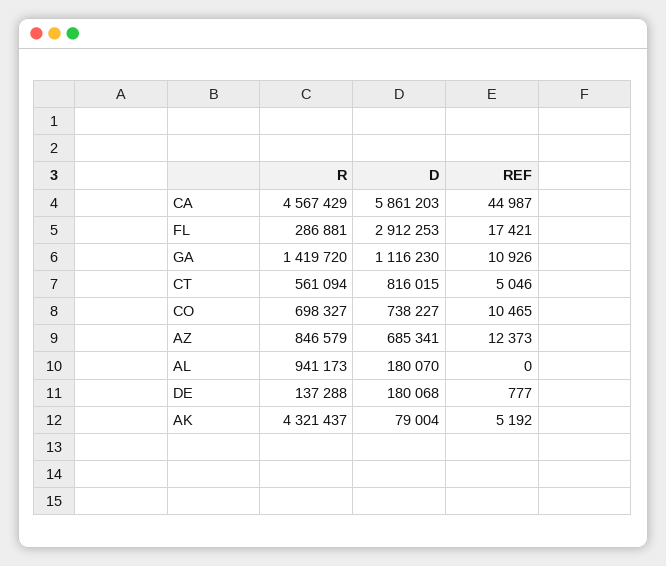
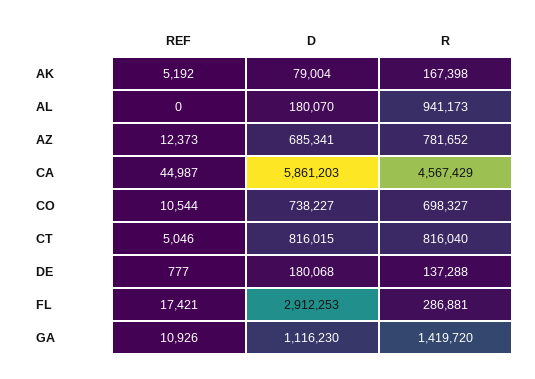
  {
    "R": {
      "CA": 4567429,
      "FL": 286881,
      "GA": 1419720,
-     "CT": 561094,
+     "CT": 816040,
      "CO": 698327,
-     "AZ": 846579,
+     "AZ": 781652,
      "AL": 941173,
      "DE": 137288,
-     "AK": 4321437
+     "AK": 167398
    },
    "D": {
      "CA": 5861203,
      "FL": 2912253,
      "GA": 1116230,
      "CT": 816015,
      "CO": 738227,
      "AZ": 685341,
      "AL": 180070,
      "DE": 180068,
      "AK": 79004
    },
    "REF": {
      "CA": 44987,
      "FL": 17421,
      "GA": 10926,
      "CT": 5046,
-     "CO": 10465,
+     "CO": 10544,
      "AZ": 12373,
      "AL": 0,
      "DE": 777,
      "AK": 5192
    }
  }

